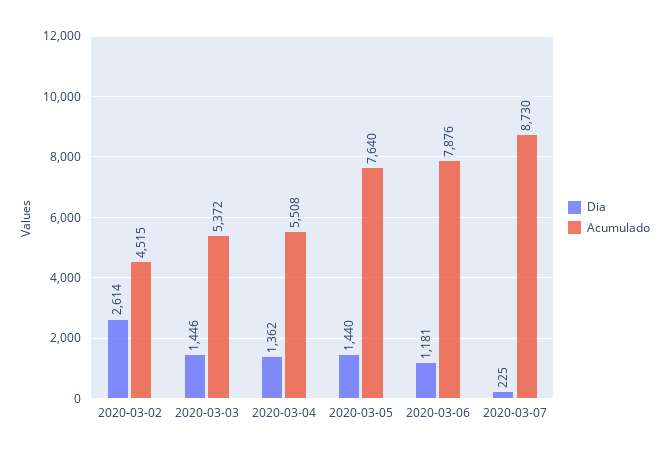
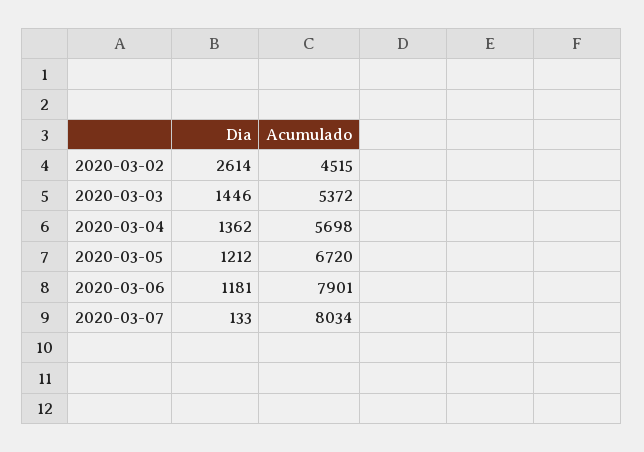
  {
    "Dia": {
      "2020-03-02": 2614,
      "2020-03-03": 1446,
      "2020-03-04": 1362,
-     "2020-03-05": 1440,
+     "2020-03-05": 1212,
      "2020-03-06": 1181,
-     "2020-03-07": 225
+     "2020-03-07": 133
    },
    "Acumulado": {
      "2020-03-02": 4515,
      "2020-03-03": 5372,
-     "2020-03-04": 5508,
+     "2020-03-04": 5698,
-     "2020-03-05": 7640,
+     "2020-03-05": 6720,
-     "2020-03-06": 7876,
+     "2020-03-06": 7901,
-     "2020-03-07": 8730
+     "2020-03-07": 8034
    }
  }

